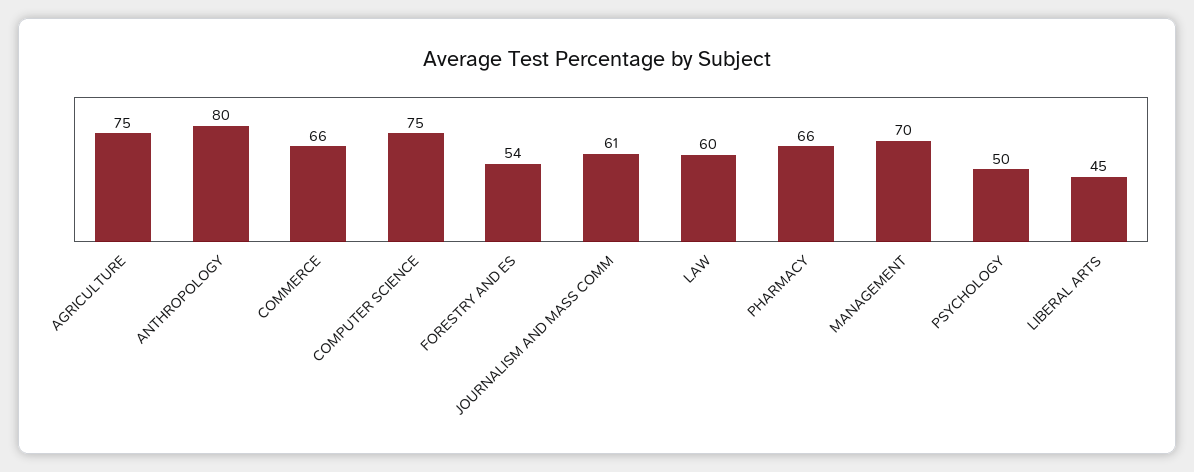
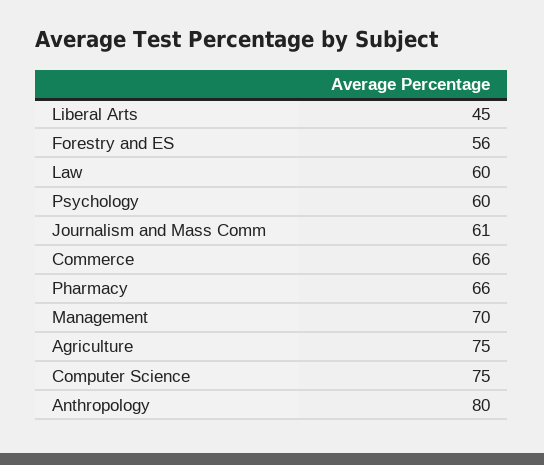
  {
    "AGRICULTURE": 75,
    "ANTHROPOLOGY": 80,
    "COMMERCE": 66,
    "COMPUTER SCIENCE": 75,
-   "FORESTRY AND ES": 54,
+   "FORESTRY AND ES": 56,
    "JOURNALISM AND MASS COMM": 61,
    "LAW": 60,
    "PHARMACY": 66,
    "MANAGEMENT": 70,
-   "PSYCHOLOGY": 50,
+   "PSYCHOLOGY": 60,
    "LIBERAL ARTS": 45
  }

